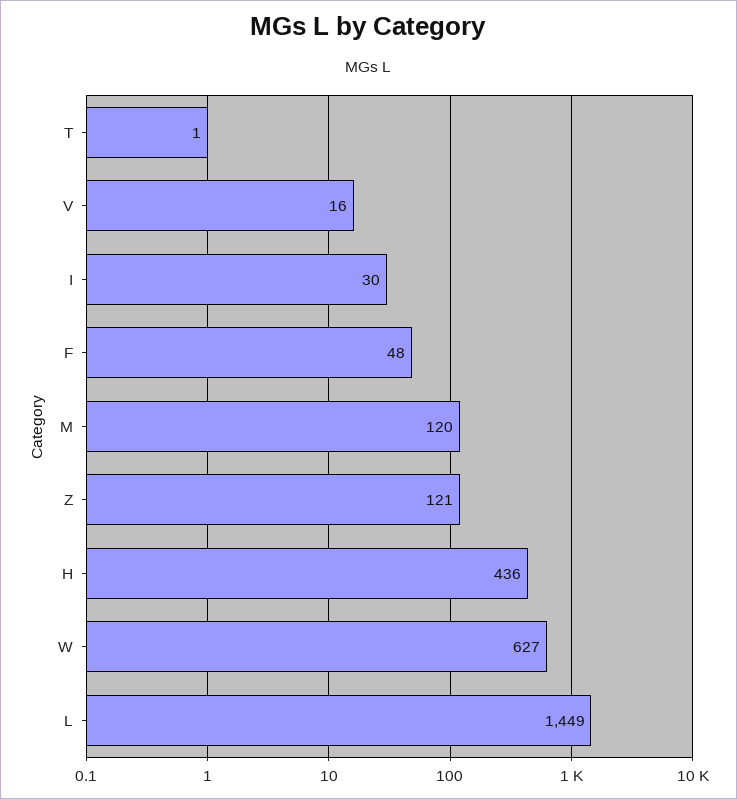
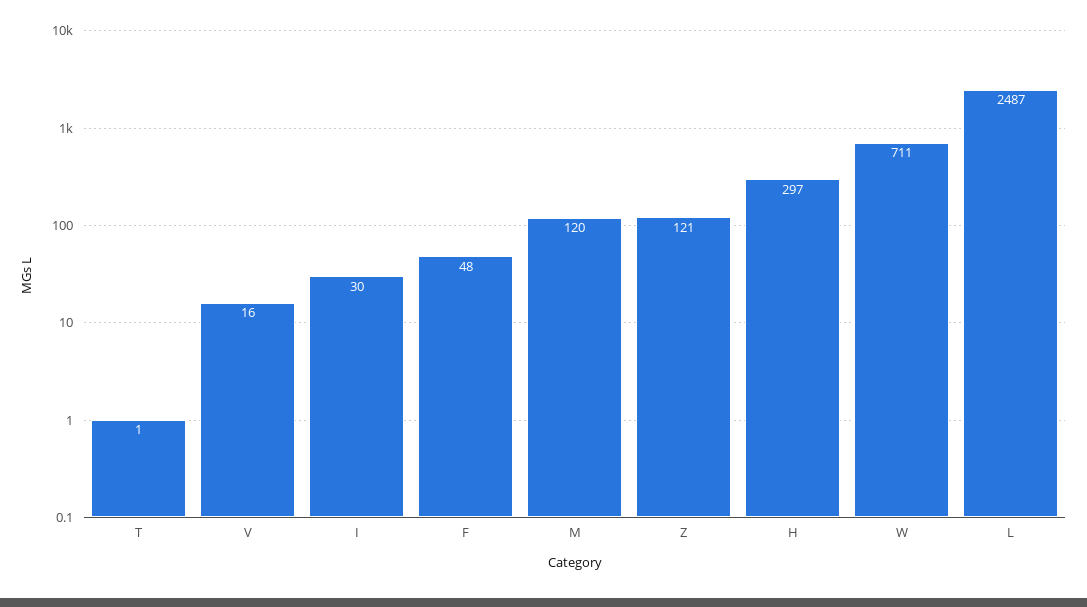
  {
    "T": 1,
    "V": 16,
    "I": 30,
    "F": 48,
    "M": 120,
    "Z": 121,
-   "H": 436,
+   "H": 297,
-   "W": 627,
+   "W": 711,
-   "L": 1449
+   "L": 2487
  }

